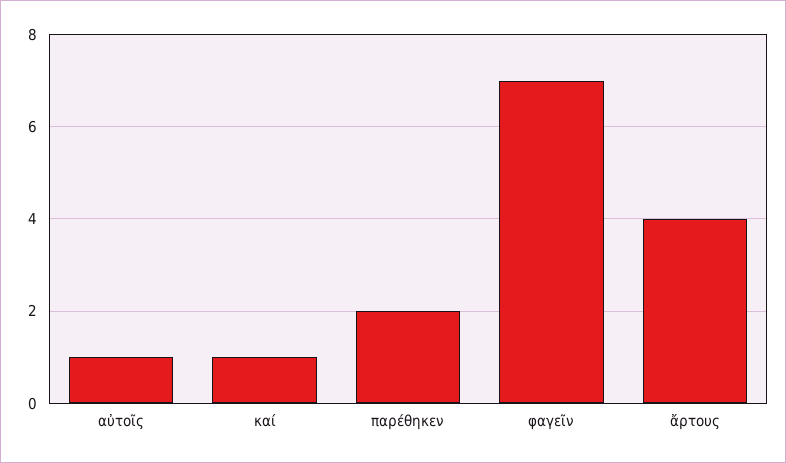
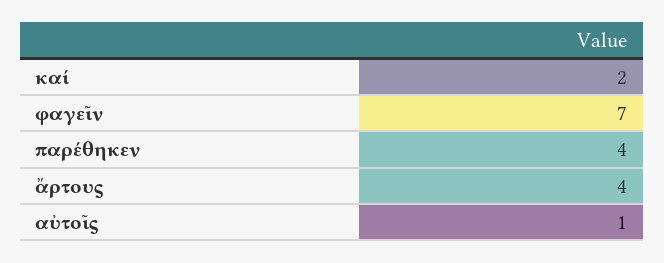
  {
    "αὐτοῖς": 1,
-   "καί": 1,
+   "καί": 2,
-   "παρέθηκεν": 2,
+   "παρέθηκεν": 4,
    "φαγεῖν": 7,
    "ἄρτους": 4
  }

